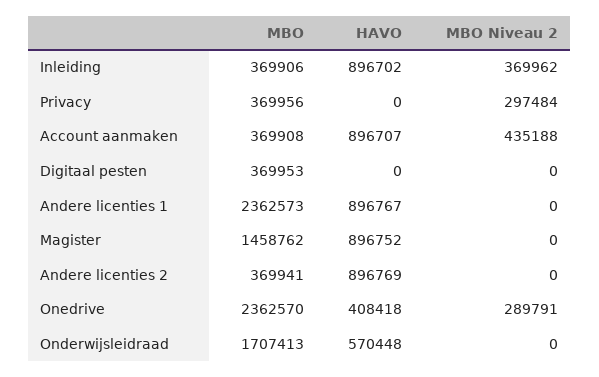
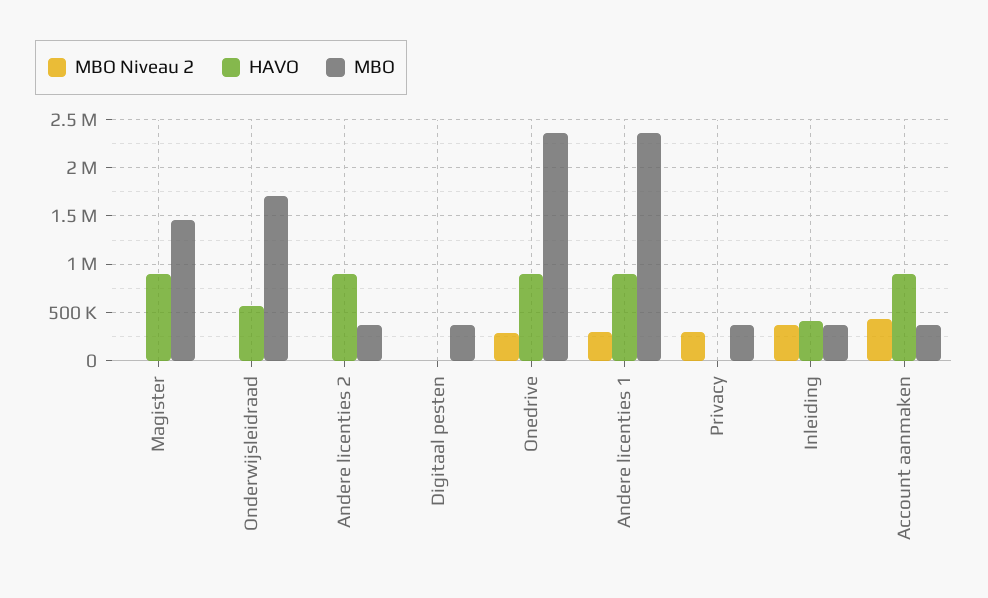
  {
    "MBO": {
      "Inleiding": 369906,
      "Privacy": 369956,
      "Account aanmaken": 369908,
      "Digitaal pesten": 369953,
      "Andere licenties 1": 2362573,
      "Magister": 1458762,
      "Andere licenties 2": 369941,
      "Onedrive": 2362570,
      "Onderwijsleidraad": 1707413
    },
    "HAVO": {
-     "Inleiding": 896702,
+     "Inleiding": 400000,
      "Privacy": 0,
      "Account aanmaken": 896707,
      "Digitaal pesten": 0,
      "Andere licenties 1": 896767,
      "Magister": 896752,
      "Andere licenties 2": 896769,
-     "Onedrive": 408418,
+     "Onedrive": 900000,
      "Onderwijsleidraad": 570448
    },
    "MBO Niveau 2": {
      "Inleiding": 369962,
      "Privacy": 297484,
      "Account aanmaken": 435188,
      "Digitaal pesten": 0,
-     "Andere licenties 1": 0,
+     "Andere licenties 1": 300000,
      "Magister": 0,
      "Andere licenties 2": 0,
      "Onedrive": 289791,
      "Onderwijsleidraad": 0
    }
  }

